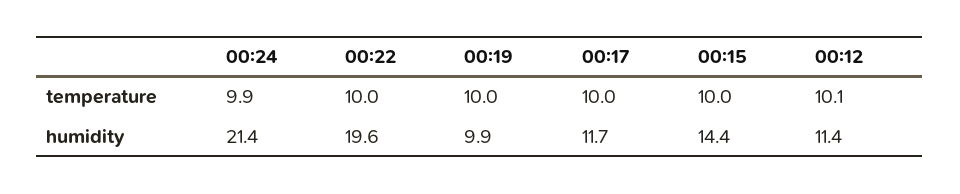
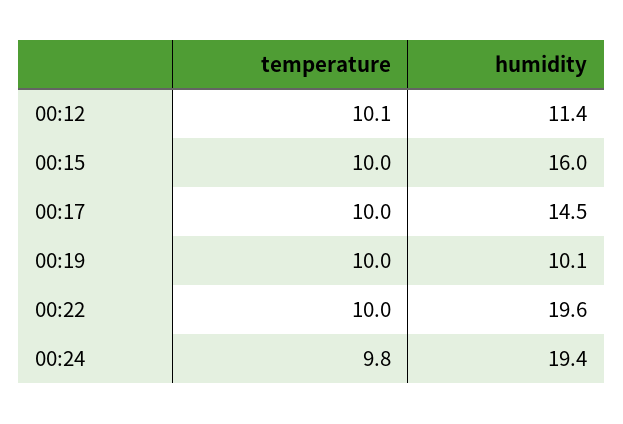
  {
    "00:24": {
-     "temperature": 9.9,
+     "temperature": 9.8,
-     "humidity": 21.4
+     "humidity": 19.4
    },
    "00:22": {
      "temperature": 10,
      "humidity": 19.6
    },
    "00:19": {
      "temperature": 10,
-     "humidity": 9.9
+     "humidity": 10.1
    },
    "00:17": {
      "temperature": 10,
-     "humidity": 11.7
+     "humidity": 14.5
    },
    "00:15": {
      "temperature": 10,
-     "humidity": 14.4
+     "humidity": 16
    },
    "00:12": {
      "temperature": 10.1,
      "humidity": 11.4
    }
  }

